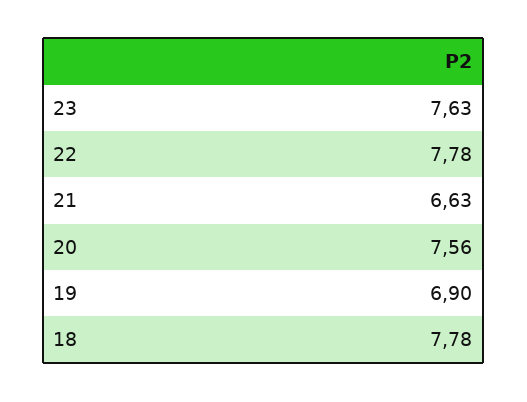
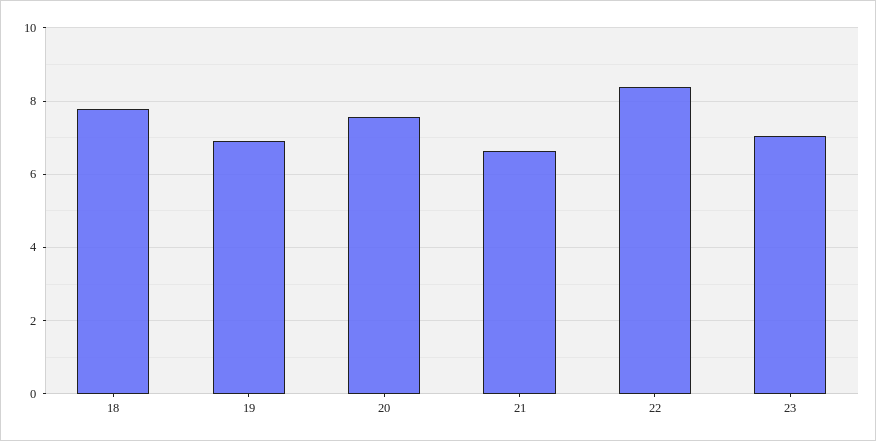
  {
-   "23": 7.63,
+   "23": 7,
-   "22": 7.78,
+   "22": 8.4,
    "21": 6.63,
    "20": 7.56,
    "19": 6.9,
    "18": 7.78
  }

